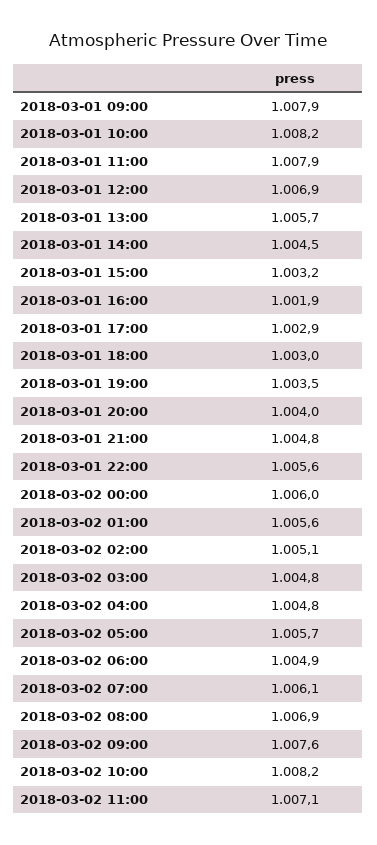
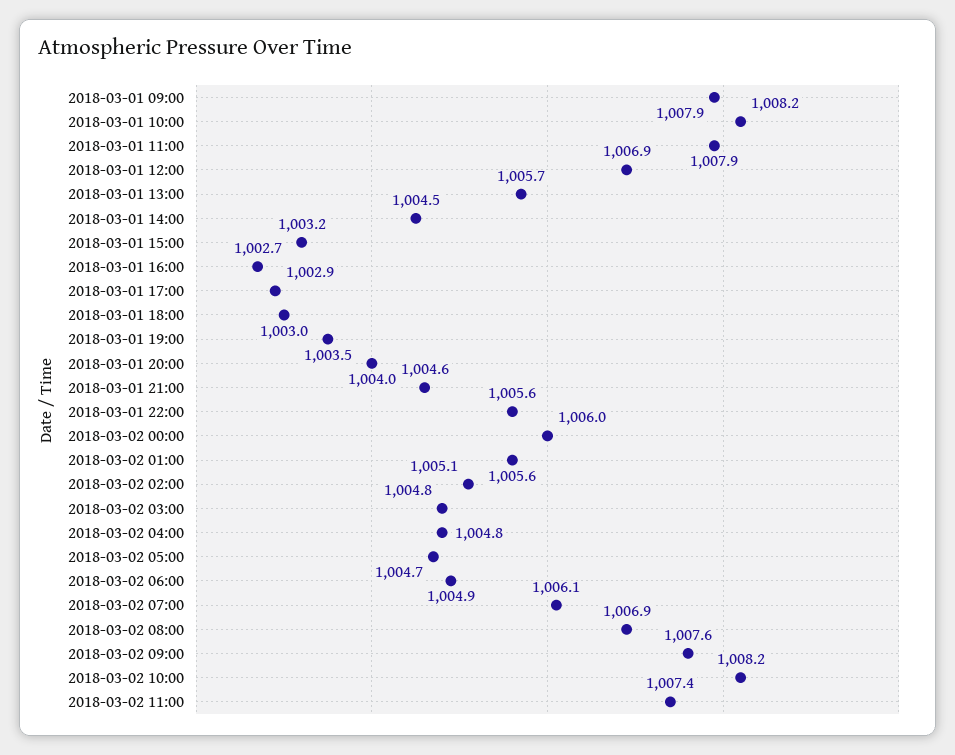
  {
    "2018-03-01 09:00": 1007.9,
    "2018-03-01 10:00": 1008.2,
    "2018-03-01 11:00": 1007.9,
    "2018-03-01 12:00": 1006.9,
    "2018-03-01 13:00": 1005.7,
    "2018-03-01 14:00": 1004.5,
    "2018-03-01 15:00": 1003.2,
-   "2018-03-01 16:00": 1001.9,
+   "2018-03-01 16:00": 1002.7,
    "2018-03-01 17:00": 1002.9,
    "2018-03-01 18:00": 1003,
    "2018-03-01 19:00": 1003.5,
    "2018-03-01 20:00": 1004,
-   "2018-03-01 21:00": 1004.8,
+   "2018-03-01 21:00": 1004.6,
    "2018-03-01 22:00": 1005.6,
    "2018-03-02 00:00": 1006,
    "2018-03-02 01:00": 1005.6,
    "2018-03-02 02:00": 1005.1,
    "2018-03-02 03:00": 1004.8,
    "2018-03-02 04:00": 1004.8,
-   "2018-03-02 05:00": 1005.7,
+   "2018-03-02 05:00": 1004.7,
    "2018-03-02 06:00": 1004.9,
    "2018-03-02 07:00": 1006.1,
    "2018-03-02 08:00": 1006.9,
    "2018-03-02 09:00": 1007.6,
    "2018-03-02 10:00": 1008.2,
-   "2018-03-02 11:00": 1007.1
+   "2018-03-02 11:00": 1007.4
  }

